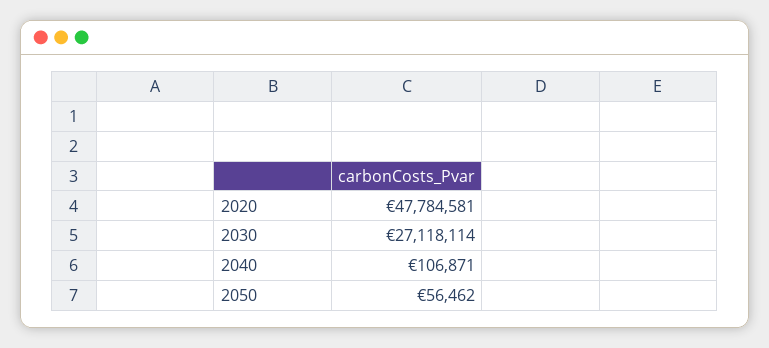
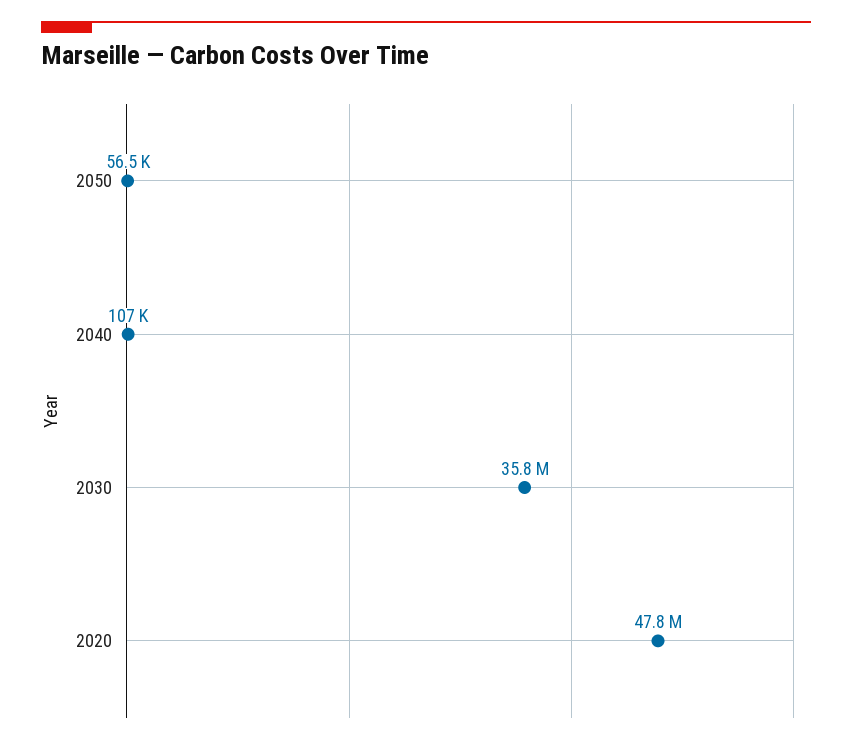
  {
    "2020": 47784581,
-   "2030": 27118114,
+   "2030": 35800000,
    "2040": 106871,
    "2050": 56462
  }

